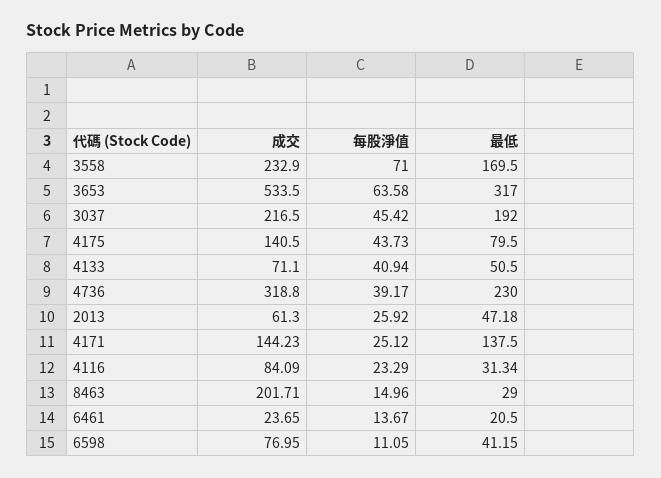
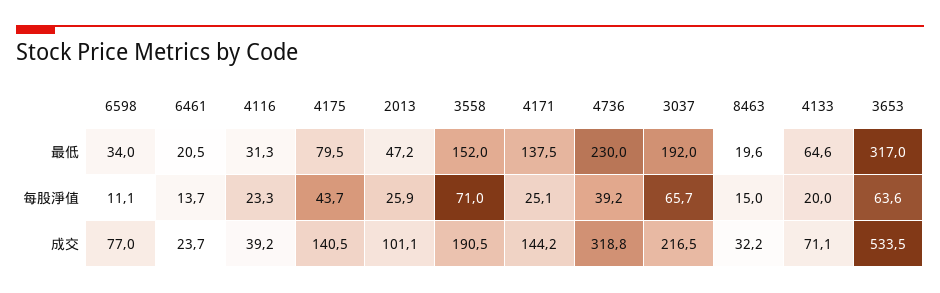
  {
    "成交": {
-     "3558": 232.9,
+     "3558": 190.5,
      "3653": 533.5,
      "3037": 216.5,
      "4175": 140.5,
      "4133": 71.1,
      "4736": 318.8,
-     "2013": 61.3,
+     "2013": 101.1,
      "4171": 144.23,
-     "4116": 84.09,
+     "4116": 39.2,
-     "8463": 201.71,
+     "8463": 32.2,
      "6461": 23.65,
      "6598": 76.95
    },
    "每股淨值": {
      "3558": 71,
      "3653": 63.58,
-     "3037": 45.42,
+     "3037": 65.7,
      "4175": 43.73,
-     "4133": 40.94,
+     "4133": 20,
      "4736": 39.17,
      "2013": 25.92,
      "4171": 25.12,
      "4116": 23.29,
      "8463": 14.96,
      "6461": 13.67,
      "6598": 11.05
    },
    "最低": {
-     "3558": 169.5,
+     "3558": 152,
      "3653": 317,
      "3037": 192,
      "4175": 79.5,
-     "4133": 50.5,
+     "4133": 64.6,
      "4736": 230,
      "2013": 47.18,
      "4171": 137.5,
      "4116": 31.34,
-     "8463": 29,
+     "8463": 19.6,
      "6461": 20.5,
-     "6598": 41.15
+     "6598": 34
    }
  }

